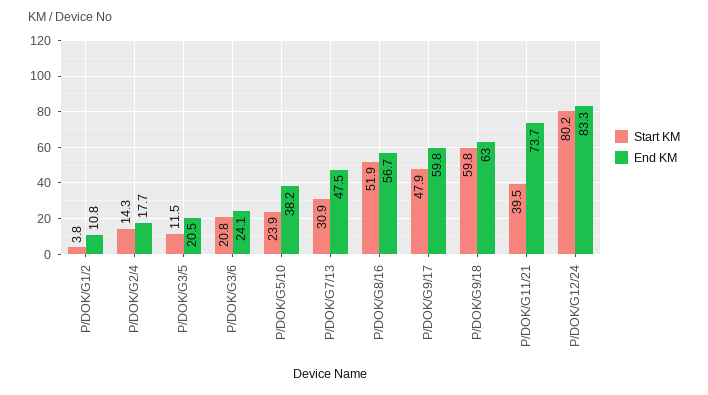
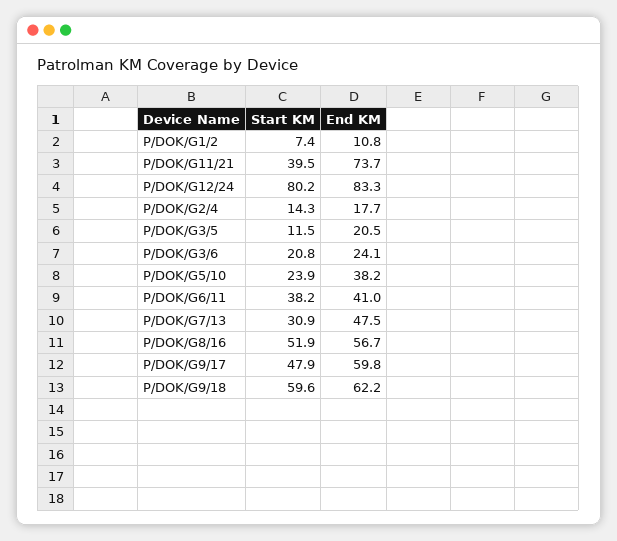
  {
    "Start KM": {
-     "P/DOK/G1/2": 3.8,
+     "P/DOK/G1/2": 7.4,
      "P/DOK/G2/4": 14.3,
      "P/DOK/G3/5": 11.5,
      "P/DOK/G3/6": 20.8,
      "P/DOK/G5/10": 23.9,
      "P/DOK/G7/13": 30.9,
      "P/DOK/G8/16": 51.9,
      "P/DOK/G9/17": 47.9,
-     "P/DOK/G9/18": 59.8,
+     "P/DOK/G9/18": 59.6,
      "P/DOK/G11/21": 39.5,
-     "P/DOK/G12/24": 80.2
+     "P/DOK/G12/24": 80.2,
+     "P/DOK/G6/11": 38.2
    },
    "End KM": {
      "P/DOK/G1/2": 10.8,
      "P/DOK/G2/4": 17.7,
      "P/DOK/G3/5": 20.5,
      "P/DOK/G3/6": 24.1,
      "P/DOK/G5/10": 38.2,
      "P/DOK/G7/13": 47.5,
      "P/DOK/G8/16": 56.7,
      "P/DOK/G9/17": 59.8,
-     "P/DOK/G9/18": 63,
+     "P/DOK/G9/18": 62.2,
      "P/DOK/G11/21": 73.7,
-     "P/DOK/G12/24": 83.3
+     "P/DOK/G12/24": 83.3,
+     "P/DOK/G6/11": 41
    }
  }

